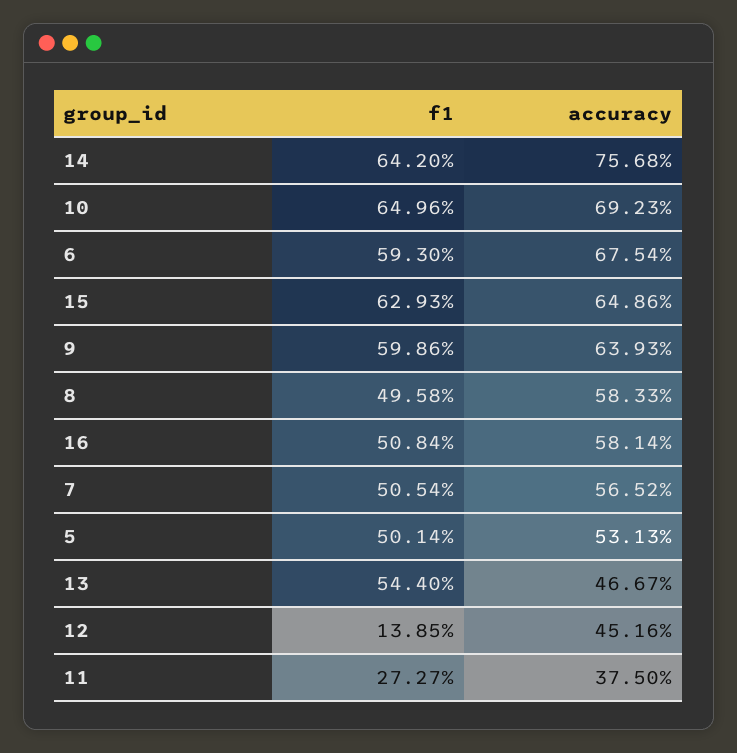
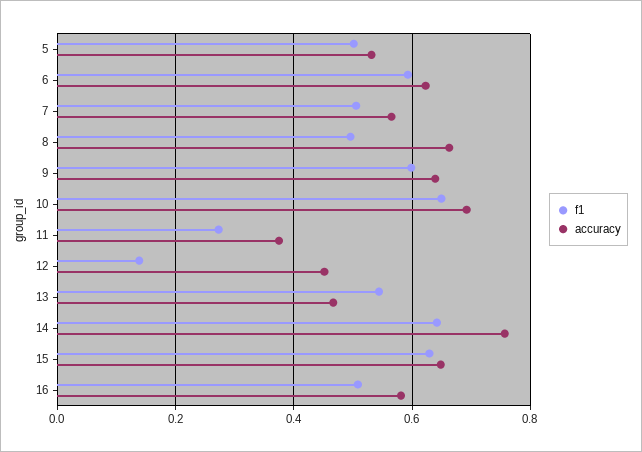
  {
    "f1": {
      "14": 0.642,
      "10": 0.6496,
      "6": 0.593,
      "15": 0.6293,
      "9": 0.5986,
      "8": 0.4958,
      "16": 0.5084,
      "7": 0.5054,
      "5": 0.5014,
      "13": 0.544,
      "12": 0.1385,
      "11": 0.2727
    },
    "accuracy": {
      "14": 0.7568,
      "10": 0.6923,
-     "6": 0.6754,
+     "6": 0.62,
      "15": 0.6486,
      "9": 0.6393,
-     "8": 0.5833,
+     "8": 0.66,
      "16": 0.5814,
      "7": 0.5652,
      "5": 0.5313,
      "13": 0.4667,
      "12": 0.4516,
      "11": 0.375
    }
  }

